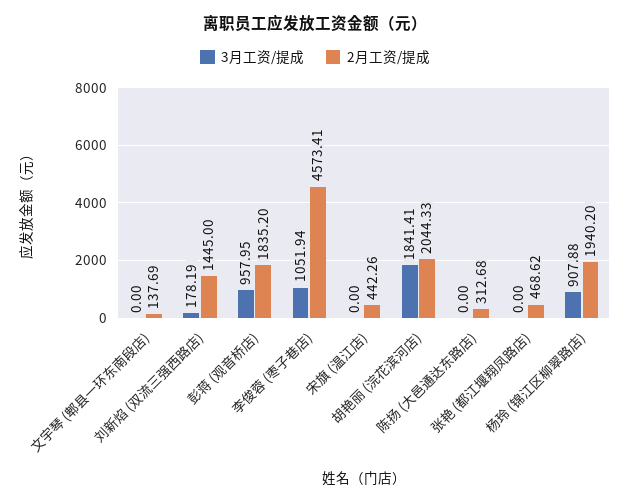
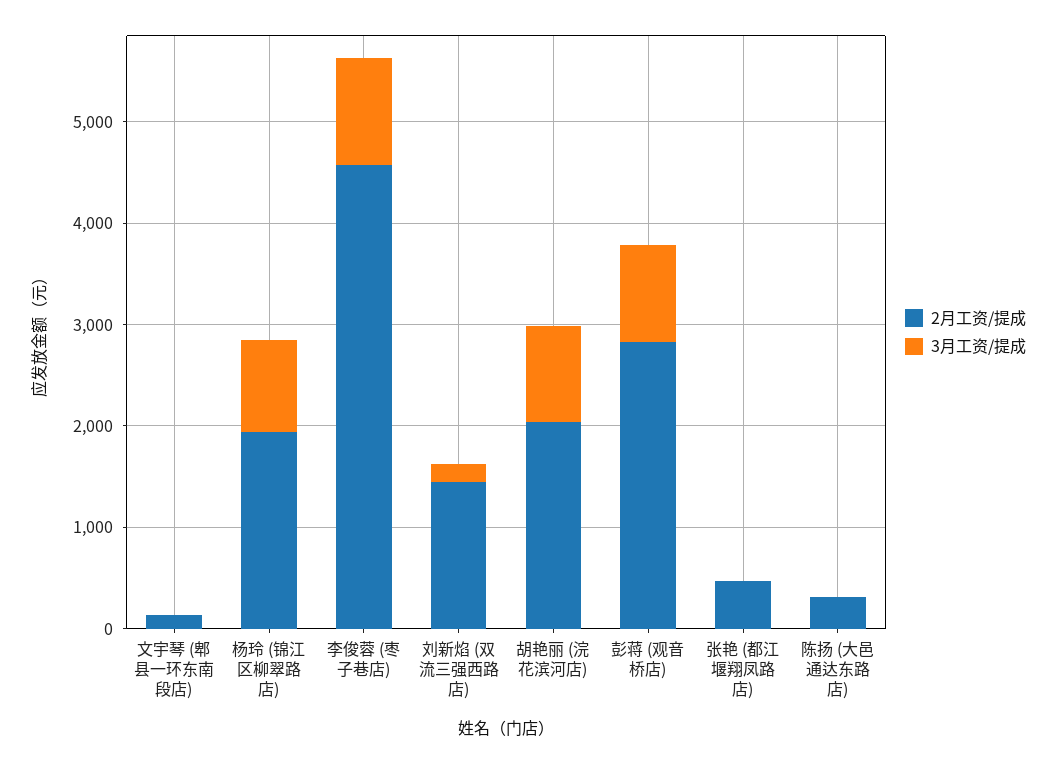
  {
    "3月工资/提成": {
      "文宇琴 (郫县一环东南段店)": 0,
      "刘新焰 (双流三强西路店)": 178.19,
      "彭蒋 (观音桥店)": 957.95,
      "李俊蓉 (枣子巷店)": 1051.94,
-     "宋旗 (温江店)": 0,
-     "胡艳丽 (浣花滨河店)": 1841.41,
+     "胡艳丽 (浣花滨河店)": 1000,
      "陈扬 (大邑通达东路店)": 0,
      "张艳 (都江堰翔凤路店)": 0,
      "杨玲 (锦江区柳翠路店)": 907.88
    },
    "2月工资/提成": {
      "文宇琴 (郫县一环东南段店)": 137.69,
      "刘新焰 (双流三强西路店)": 1445,
-     "彭蒋 (观音桥店)": 1835.2,
+     "彭蒋 (观音桥店)": 2800,
      "李俊蓉 (枣子巷店)": 4573.41,
-     "宋旗 (温江店)": 442.26,
      "胡艳丽 (浣花滨河店)": 2044.33,
      "陈扬 (大邑通达东路店)": 312.68,
      "张艳 (都江堰翔凤路店)": 468.62,
      "杨玲 (锦江区柳翠路店)": 1940.2
    }
  }

